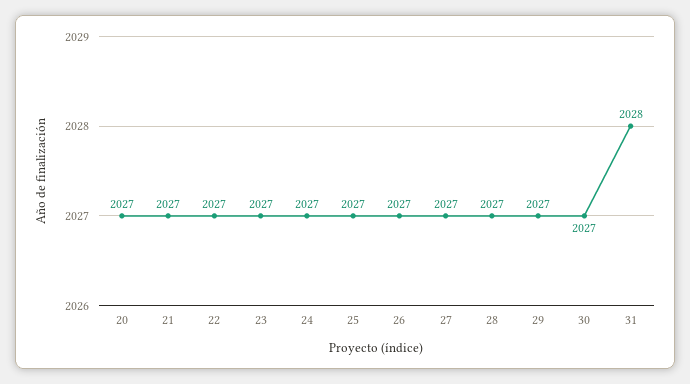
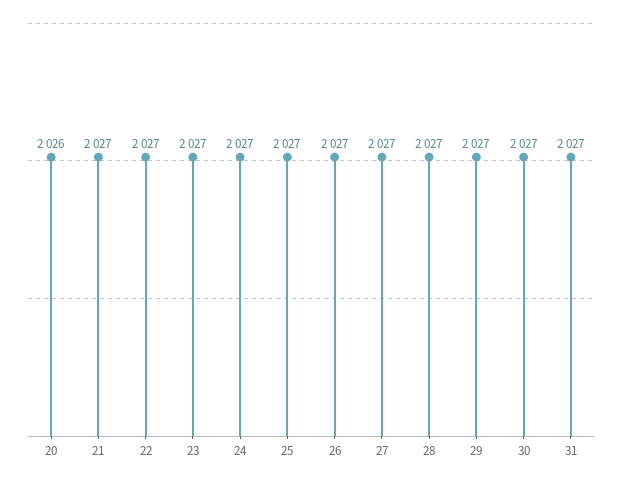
  {
-   "20": 2027,
+   "20": 2026,
    "21": 2027,
    "22": 2027,
    "23": 2027,
    "24": 2027,
    "25": 2027,
    "26": 2027,
    "27": 2027,
    "28": 2027,
    "29": 2027,
    "30": 2027,
-   "31": 2028
+   "31": 2027
  }

